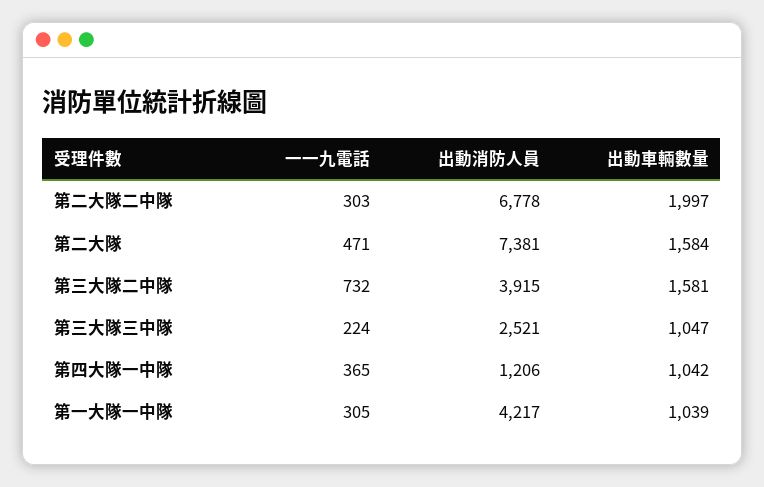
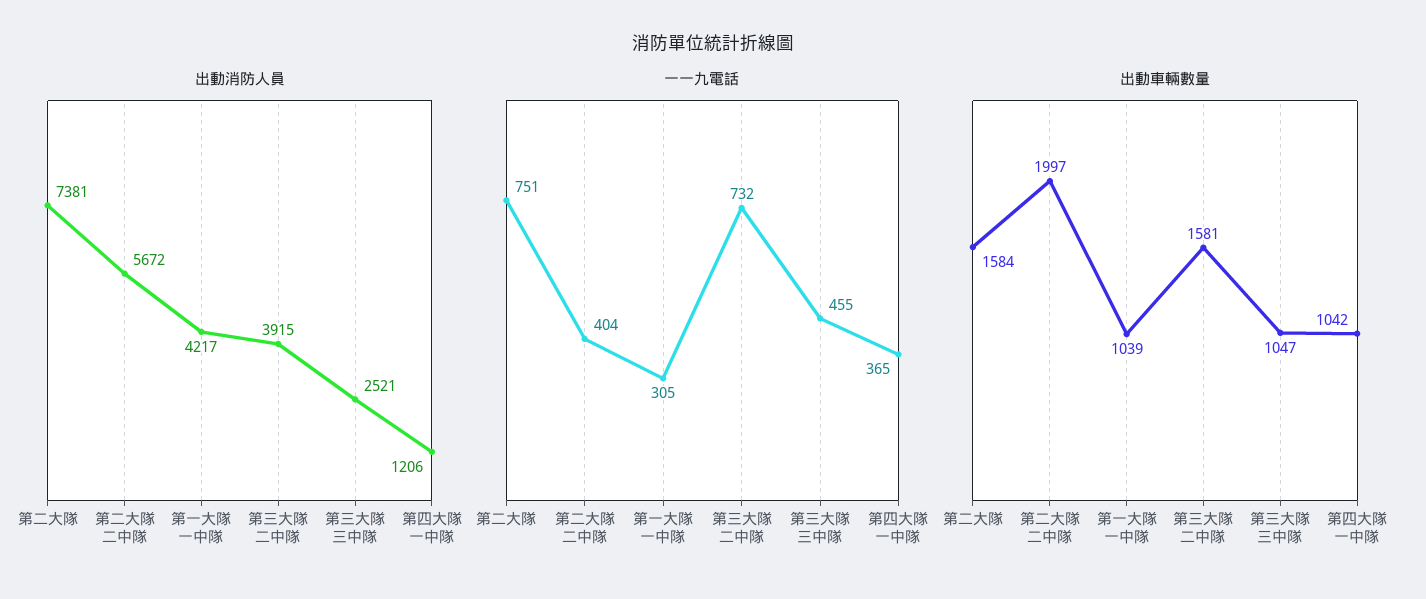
  {
    "一一九電話": {
-     "第二大隊二中隊": 303,
+     "第二大隊二中隊": 404,
-     "第二大隊": 471,
+     "第二大隊": 751,
      "第三大隊二中隊": 732,
-     "第三大隊三中隊": 224,
+     "第三大隊三中隊": 455,
      "第四大隊一中隊": 365,
      "第一大隊一中隊": 305
    },
    "出動消防人員": {
-     "第二大隊二中隊": 6778,
+     "第二大隊二中隊": 5672,
      "第二大隊": 7381,
      "第三大隊二中隊": 3915,
      "第三大隊三中隊": 2521,
      "第四大隊一中隊": 1206,
      "第一大隊一中隊": 4217
    },
    "出動車輛數量": {
      "第二大隊二中隊": 1997,
      "第二大隊": 1584,
      "第三大隊二中隊": 1581,
      "第三大隊三中隊": 1047,
      "第四大隊一中隊": 1042,
      "第一大隊一中隊": 1039
    }
  }

